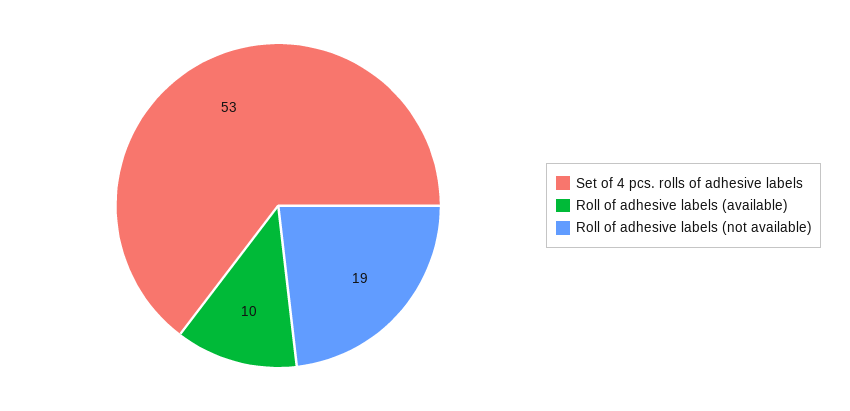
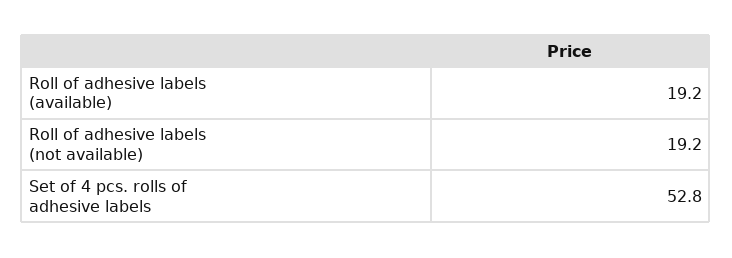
  {
    "Set of 4 pcs. rolls of adhesive labels": 52.8,
-   "Roll of adhesive labels (available)": 10,
+   "Roll of adhesive labels (available)": 19.2,
    "Roll of adhesive labels (not available)": 19.2
  }

